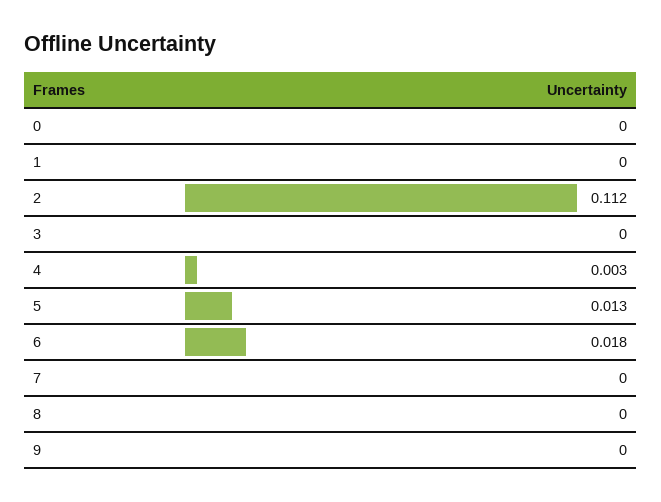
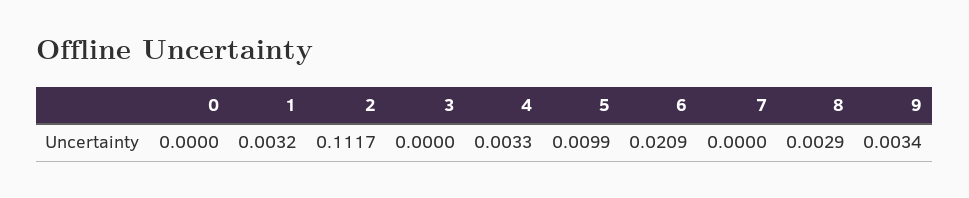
  {
    "0": 0,
-   "1": 0,
+   "1": 0.0032,
    "2": 0.1117,
    "3": 0,
    "4": 0.0033,
-   "5": 0.013,
+   "5": 0.0099,
-   "6": 0.018,
+   "6": 0.0209,
    "7": 0,
-   "8": 0,
+   "8": 0.0029,
-   "9": 0
+   "9": 0.0034
  }

